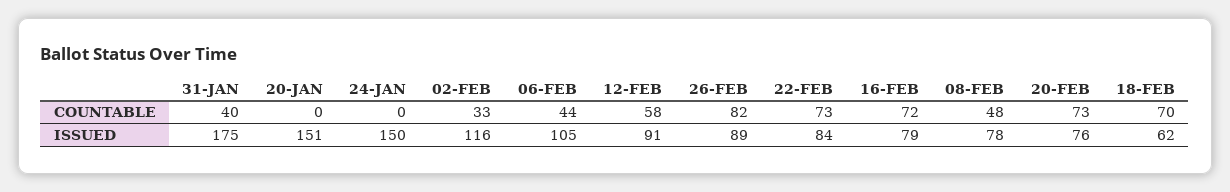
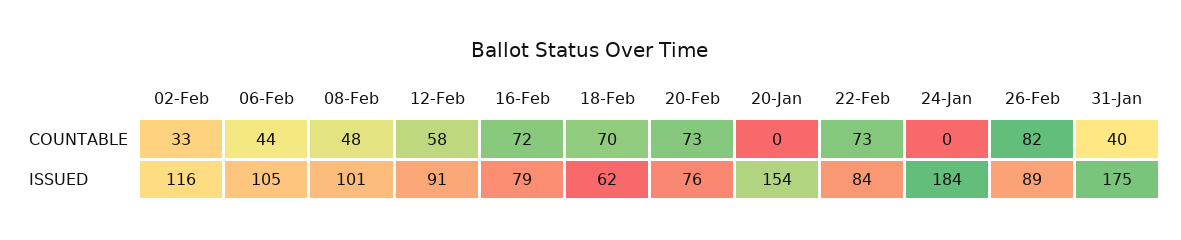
  {
    "31-JAN": {
      "COUNTABLE": 40,
      "ISSUED": 175
    },
    "20-JAN": {
      "COUNTABLE": 0,
-     "ISSUED": 151
+     "ISSUED": 154
    },
    "24-JAN": {
      "COUNTABLE": 0,
-     "ISSUED": 150
+     "ISSUED": 184
    },
    "02-FEB": {
      "COUNTABLE": 33,
      "ISSUED": 116
    },
    "06-FEB": {
      "COUNTABLE": 44,
      "ISSUED": 105
    },
    "12-FEB": {
      "COUNTABLE": 58,
      "ISSUED": 91
    },
    "26-FEB": {
      "COUNTABLE": 82,
      "ISSUED": 89
    },
    "22-FEB": {
      "COUNTABLE": 73,
      "ISSUED": 84
    },
    "16-FEB": {
      "COUNTABLE": 72,
      "ISSUED": 79
    },
    "08-FEB": {
      "COUNTABLE": 48,
-     "ISSUED": 78
+     "ISSUED": 101
    },
    "20-FEB": {
      "COUNTABLE": 73,
      "ISSUED": 76
    },
    "18-FEB": {
      "COUNTABLE": 70,
      "ISSUED": 62
    }
  }

